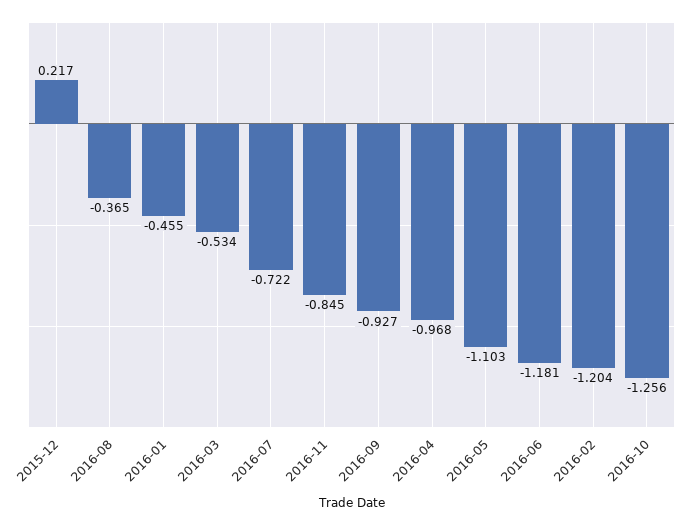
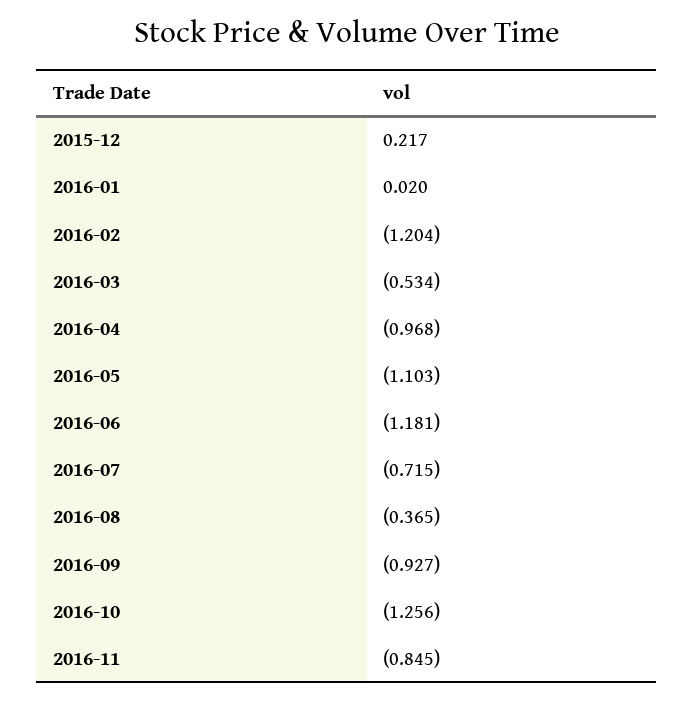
  {
    "2015-12": 0.217,
    "2016-08": -0.365,
-   "2016-01": -0.455,
+   "2016-01": 0.02,
    "2016-03": -0.534,
-   "2016-07": -0.722,
+   "2016-07": -0.715,
    "2016-11": -0.845,
    "2016-09": -0.927,
    "2016-04": -0.968,
    "2016-05": -1.103,
    "2016-06": -1.181,
    "2016-02": -1.204,
    "2016-10": -1.256
  }

